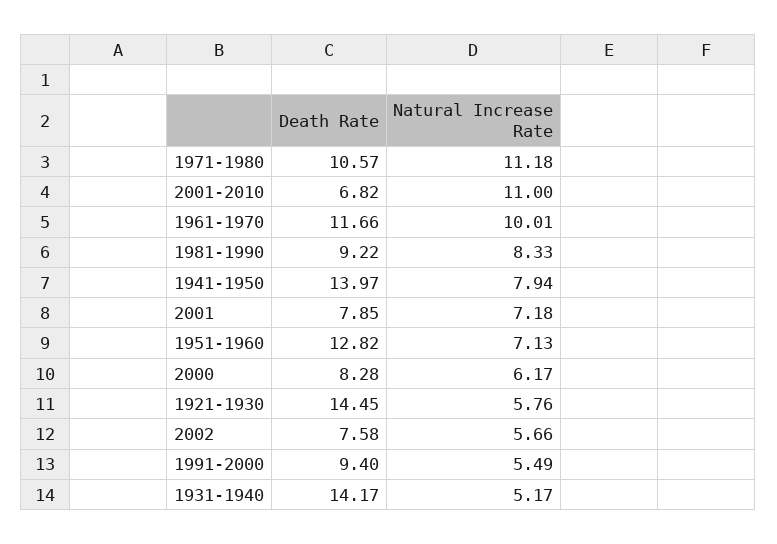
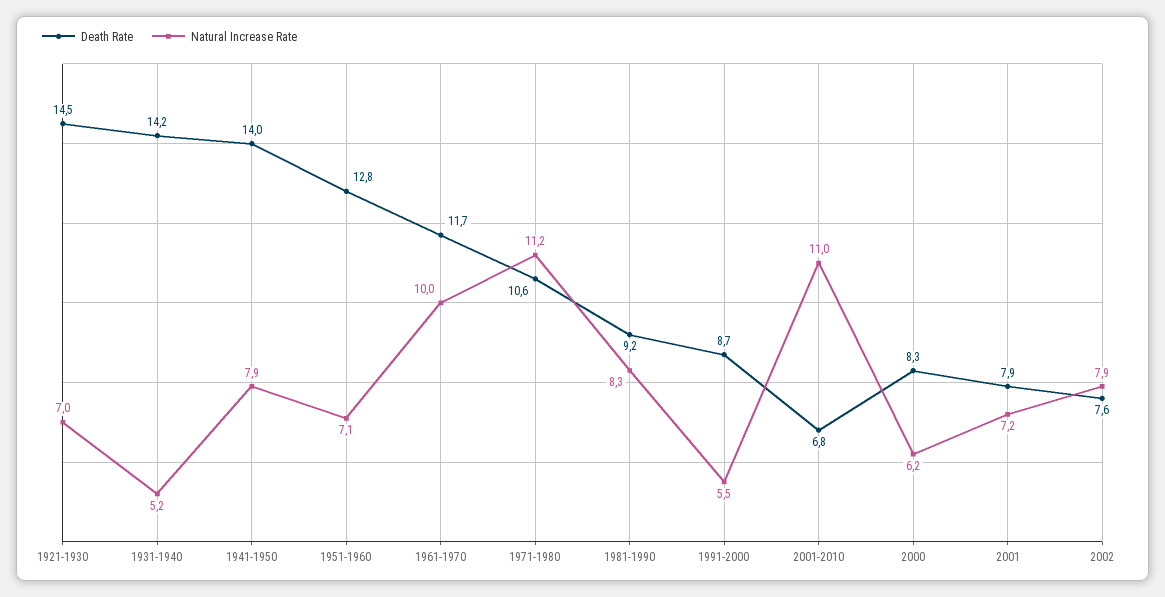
  {
    "Death Rate": {
      "1971-1980": 10.57,
      "2001-2010": 6.82,
      "1961-1970": 11.66,
      "1981-1990": 9.22,
      "1941-1950": 13.97,
      "2001": 7.85,
      "1951-1960": 12.82,
      "2000": 8.28,
      "1921-1930": 14.45,
      "2002": 7.58,
-     "1991-2000": 9.4,
+     "1991-2000": 8.7,
      "1931-1940": 14.17
    },
    "Natural Increase Rate": {
      "1971-1980": 11.18,
      "2001-2010": 11,
      "1961-1970": 10.01,
      "1981-1990": 8.33,
      "1941-1950": 7.94,
      "2001": 7.18,
      "1951-1960": 7.13,
      "2000": 6.17,
-     "1921-1930": 5.76,
+     "1921-1930": 7,
-     "2002": 5.66,
+     "2002": 7.9,
      "1991-2000": 5.49,
      "1931-1940": 5.17
    }
  }

